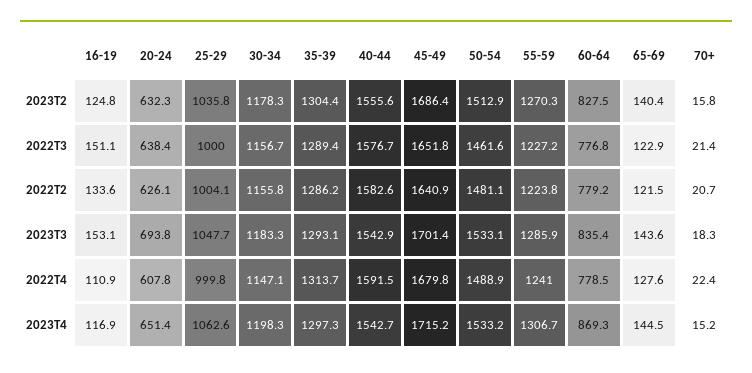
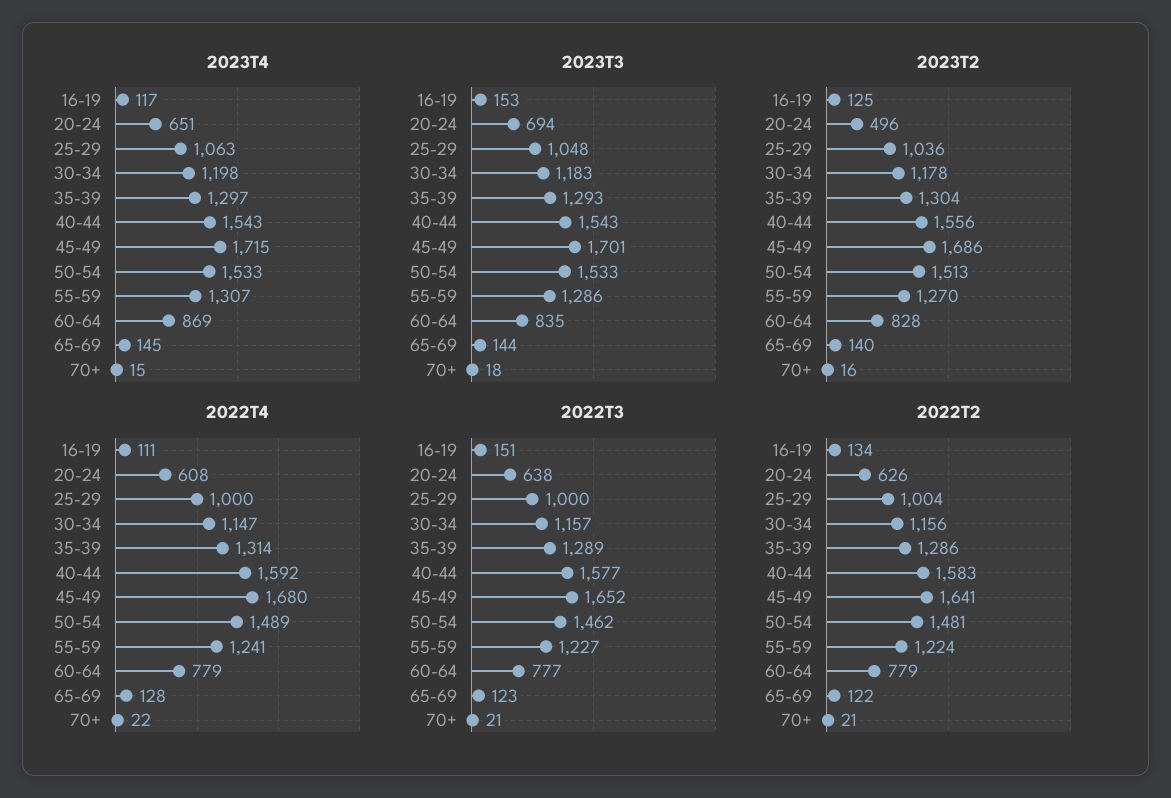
  {
    "2023T2": {
      "16-19": 124.8,
-     "20-24": 632.3,
+     "20-24": 496,
      "25-29": 1035.8,
      "30-34": 1178.3,
      "35-39": 1304.4,
      "40-44": 1555.6,
      "45-49": 1686.4,
      "50-54": 1512.9,
      "55-59": 1270.3,
      "60-64": 827.5,
      "65-69": 140.4,
      "70+": 15.8
    },
    "2022T3": {
      "16-19": 151.1,
      "20-24": 638.4,
      "25-29": 1000,
      "30-34": 1156.7,
      "35-39": 1289.4,
      "40-44": 1576.7,
      "45-49": 1651.8,
      "50-54": 1461.6,
      "55-59": 1227.2,
      "60-64": 776.8,
      "65-69": 122.9,
      "70+": 21.4
    },
    "2022T2": {
      "16-19": 133.6,
      "20-24": 626.1,
      "25-29": 1004.1,
      "30-34": 1155.8,
      "35-39": 1286.2,
      "40-44": 1582.6,
      "45-49": 1640.9,
      "50-54": 1481.1,
      "55-59": 1223.8,
      "60-64": 779.2,
      "65-69": 121.5,
      "70+": 20.7
    },
    "2023T3": {
      "16-19": 153.1,
      "20-24": 693.8,
      "25-29": 1047.7,
      "30-34": 1183.3,
      "35-39": 1293.1,
      "40-44": 1542.9,
      "45-49": 1701.4,
      "50-54": 1533.1,
      "55-59": 1285.9,
      "60-64": 835.4,
      "65-69": 143.6,
      "70+": 18.3
    },
    "2022T4": {
      "16-19": 110.9,
      "20-24": 607.8,
      "25-29": 999.8,
      "30-34": 1147.1,
      "35-39": 1313.7,
      "40-44": 1591.5,
      "45-49": 1679.8,
      "50-54": 1488.9,
      "55-59": 1241,
      "60-64": 778.5,
      "65-69": 127.6,
      "70+": 22.4
    },
    "2023T4": {
      "16-19": 116.9,
      "20-24": 651.4,
      "25-29": 1062.6,
      "30-34": 1198.3,
      "35-39": 1297.3,
      "40-44": 1542.7,
      "45-49": 1715.2,
      "50-54": 1533.2,
      "55-59": 1306.7,
      "60-64": 869.3,
      "65-69": 144.5,
      "70+": 15.2
    }
  }

